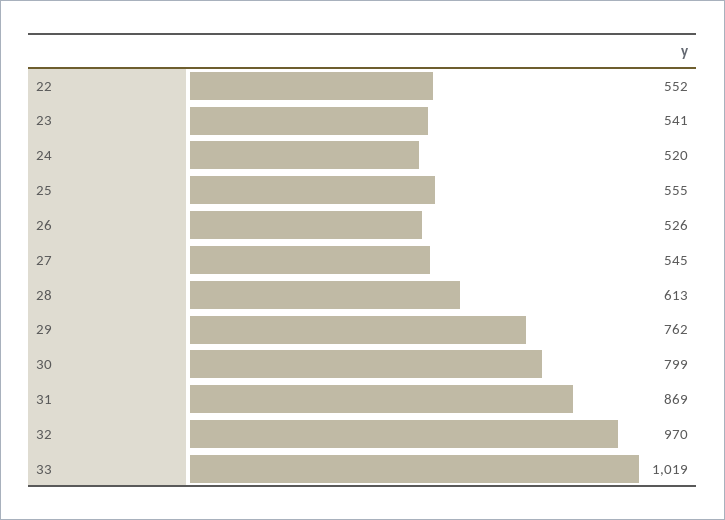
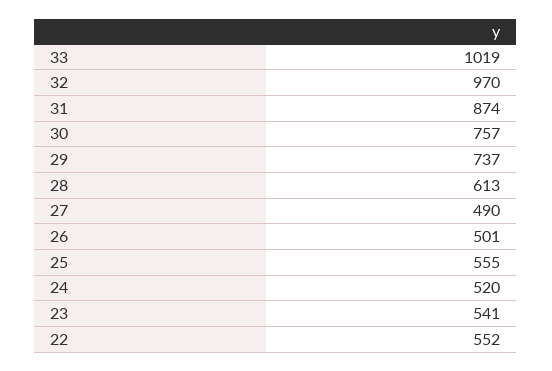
  {
    "22": 552,
    "23": 541,
    "24": 520,
    "25": 555,
-   "26": 526,
+   "26": 501,
-   "27": 545,
+   "27": 490,
    "28": 613,
-   "29": 762,
+   "29": 737,
-   "30": 799,
+   "30": 757,
-   "31": 869,
+   "31": 874,
    "32": 970,
    "33": 1019
  }

